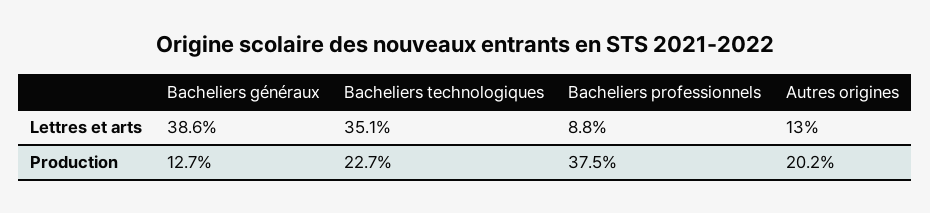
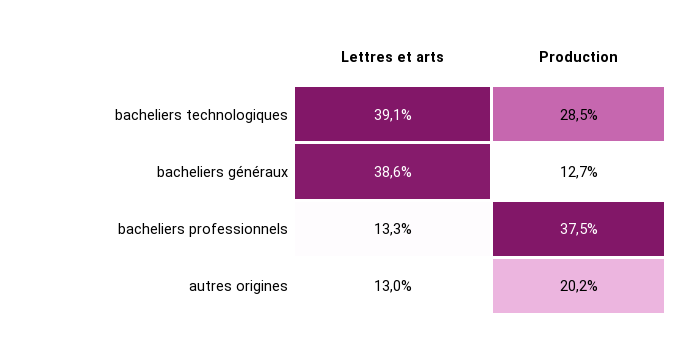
  {
    "Bacheliers généraux": {
      "Lettres et arts": 38.6,
      "Production": 12.7
    },
    "Bacheliers technologiques": {
-     "Lettres et arts": 35.1,
+     "Lettres et arts": 39.1,
-     "Production": 22.7
+     "Production": 28.5
    },
    "Bacheliers professionnels": {
-     "Lettres et arts": 8.8,
+     "Lettres et arts": 13.3,
      "Production": 37.5
    },
    "Autres origines": {
      "Lettres et arts": 13,
      "Production": 20.2
    }
  }

